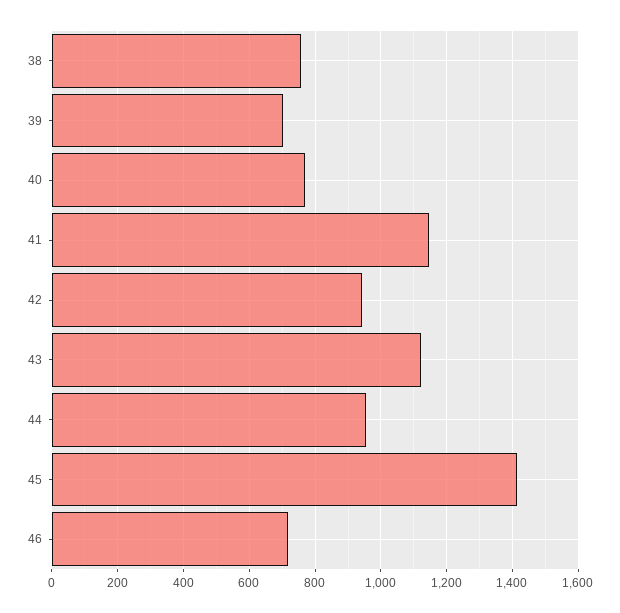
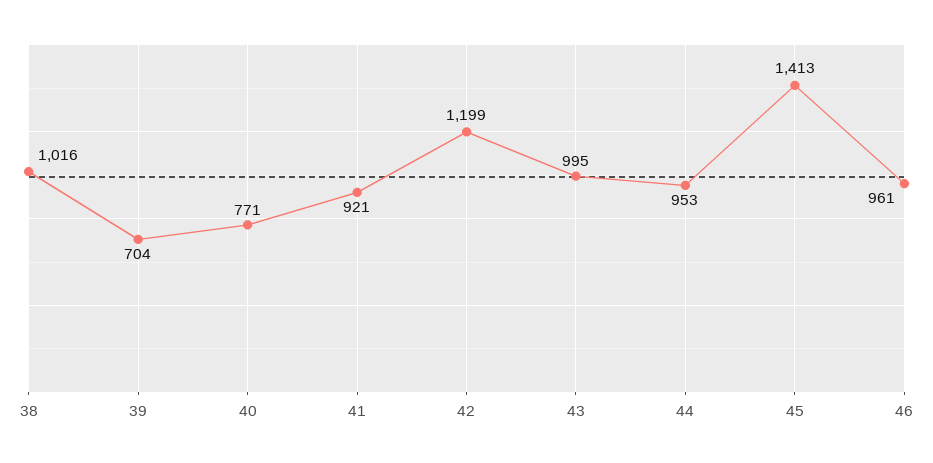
  {
-   "38": 760,
+   "38": 1016,
    "39": 704,
    "40": 771,
-   "41": 1140,
+   "41": 921,
-   "42": 940,
+   "42": 1199,
-   "43": 1120,
+   "43": 995,
    "44": 953,
    "45": 1413,
-   "46": 720
+   "46": 961
  }

